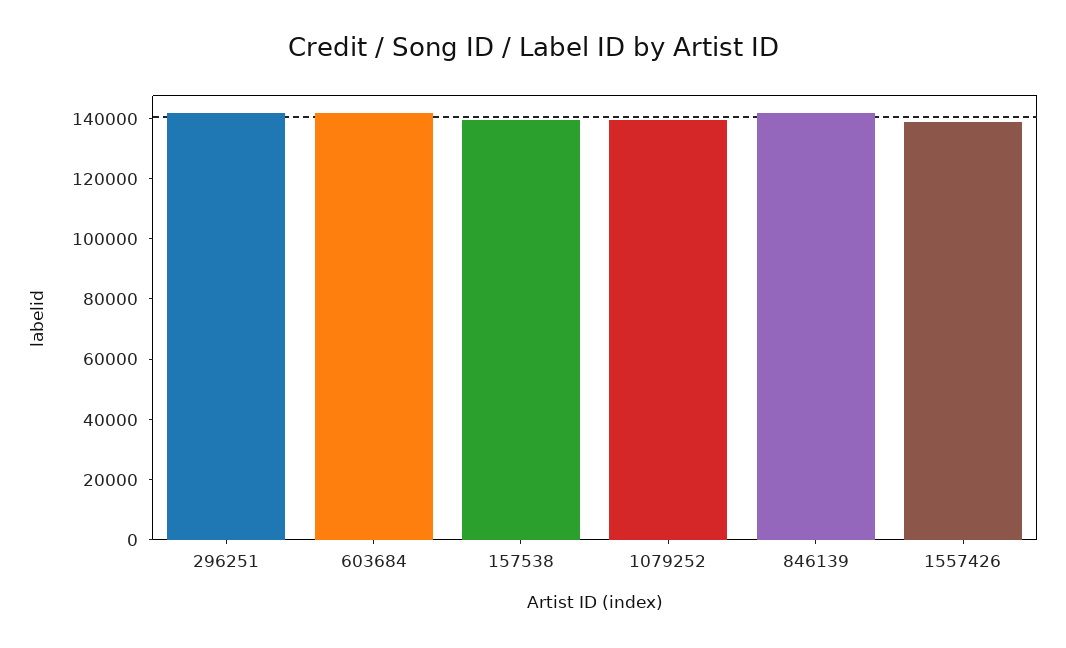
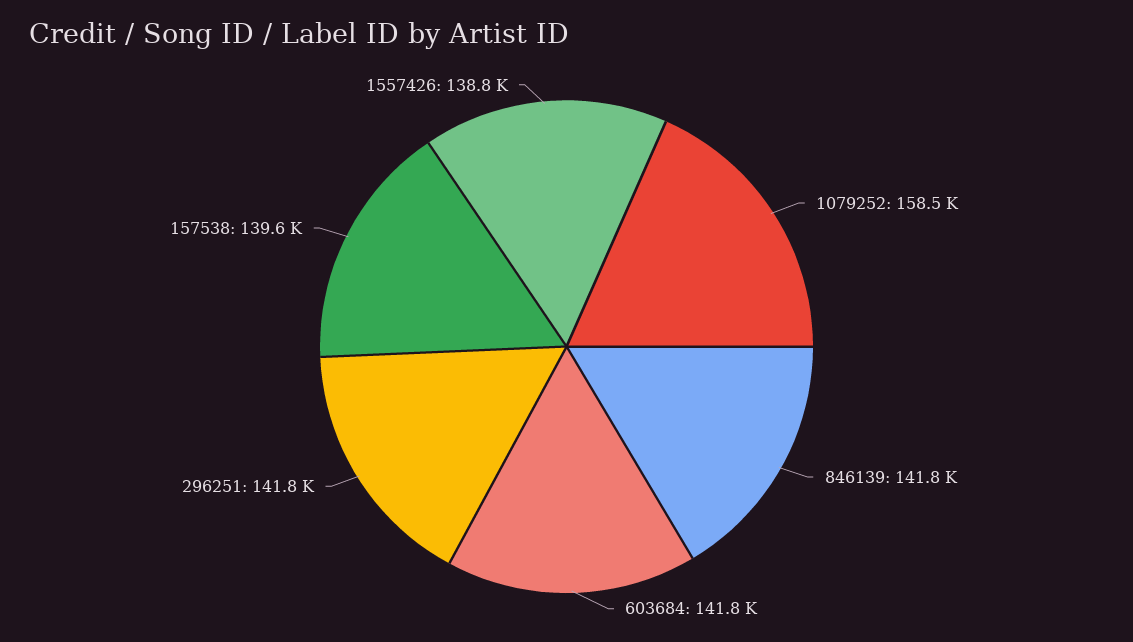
  {
    "296251": 141800,
    "603684": 141800,
    "157538": 139600,
-   "1079252": 140000,
+   "1079252": 158500,
    "846139": 141800,
    "1557426": 138800
  }

